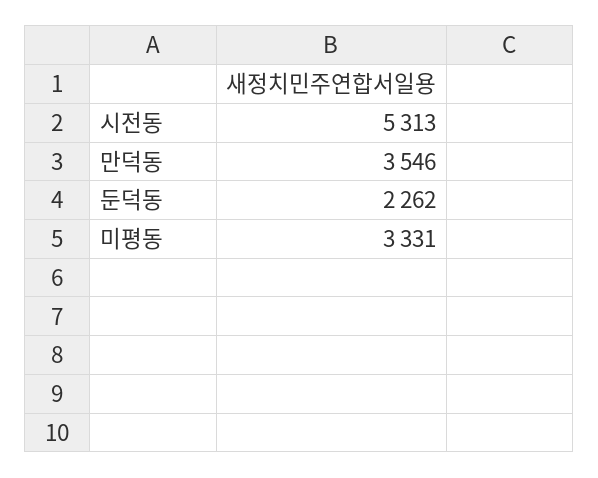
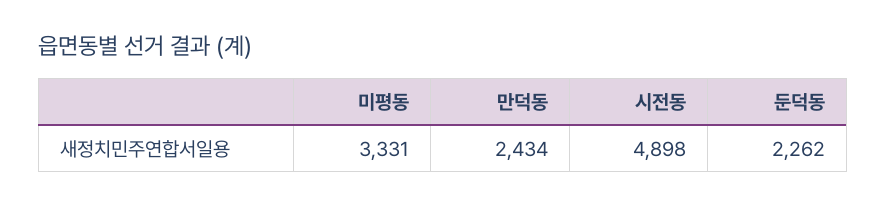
  {
-   "시전동": 5313,
+   "시전동": 4898,
-   "만덕동": 3546,
+   "만덕동": 2434,
    "둔덕동": 2262,
    "미평동": 3331
  }

